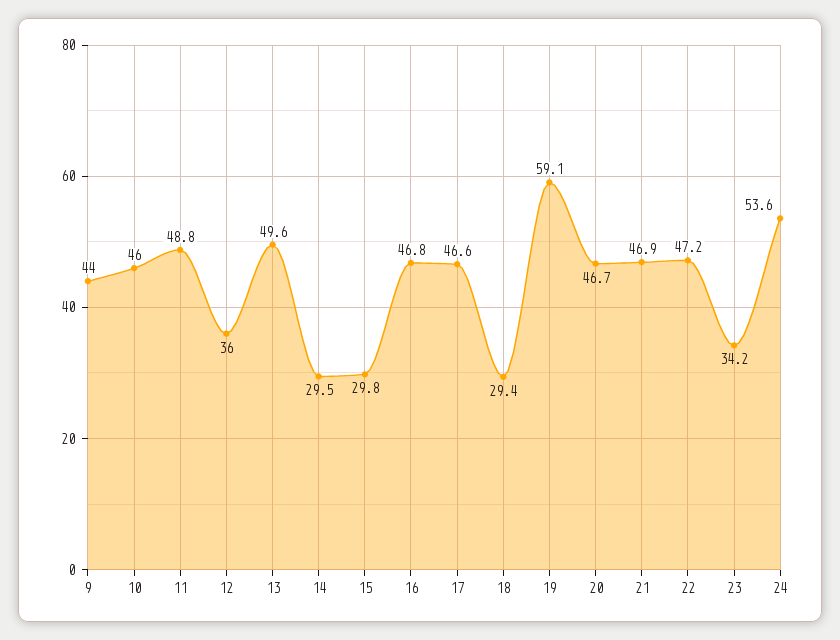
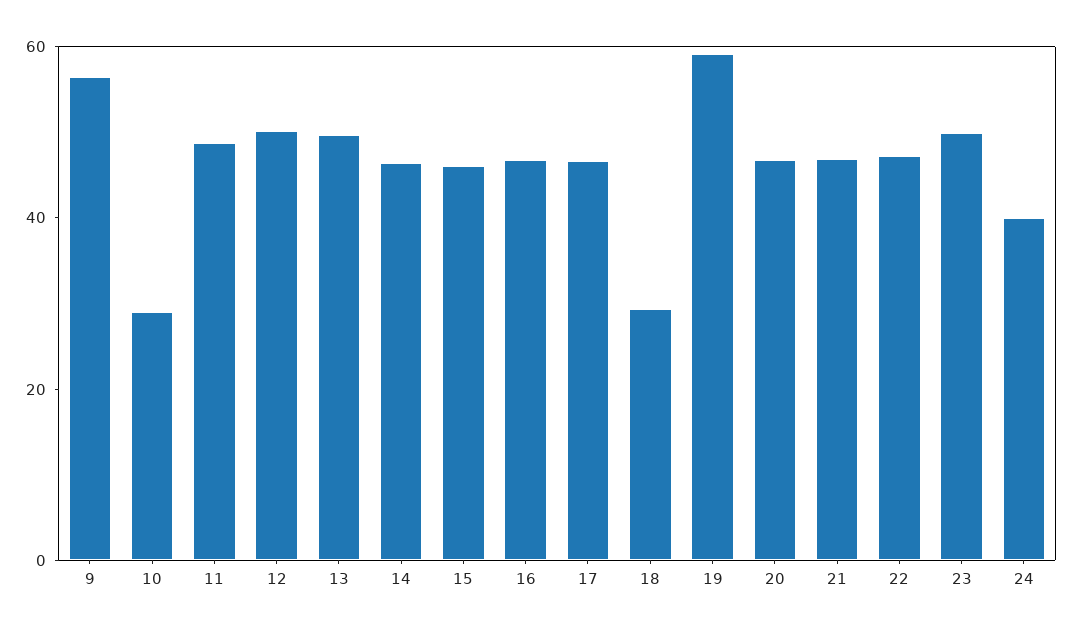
  {
-   "9": 44,
+   "9": 55,
-   "10": 46,
+   "10": 30,
    "11": 48.8,
-   "12": 36,
+   "12": 50,
    "13": 49.6,
-   "14": 29.5,
+   "14": 45,
-   "15": 29.8,
+   "15": 45,
    "16": 46.8,
    "17": 46.6,
    "18": 29.4,
    "19": 59.1,
    "20": 46.7,
    "21": 46.9,
    "22": 47.2,
-   "23": 34.2,
+   "23": 50,
-   "24": 53.6
+   "24": 40
  }

